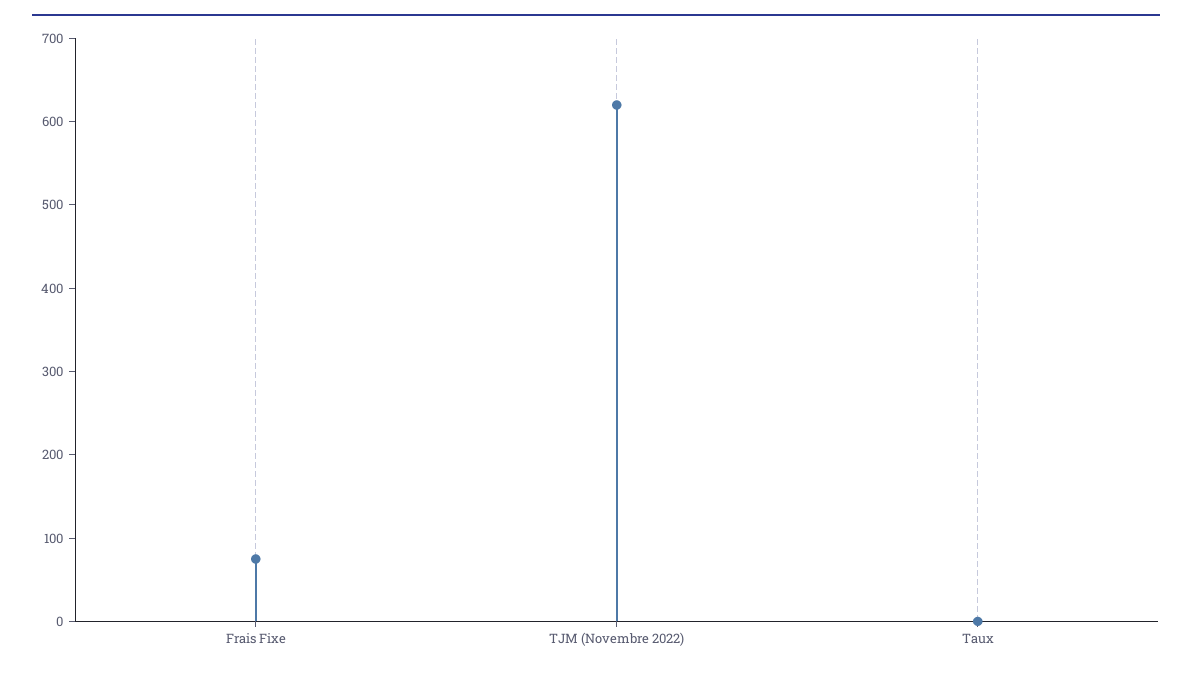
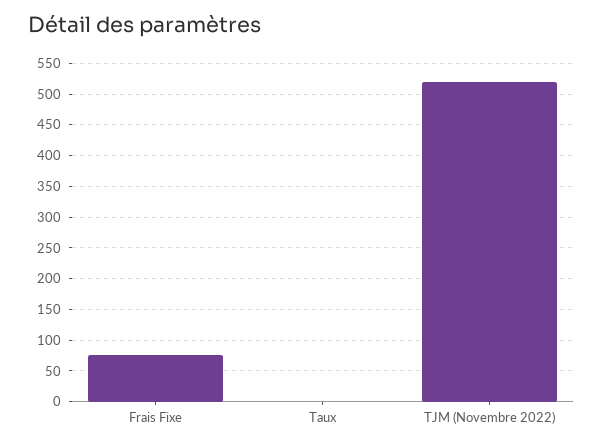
  {
    "Frais Fixe": 80,
-   "TJM (Novembre 2022)": 620,
+   "TJM (Novembre 2022)": 520,
    "Taux": 0
  }

